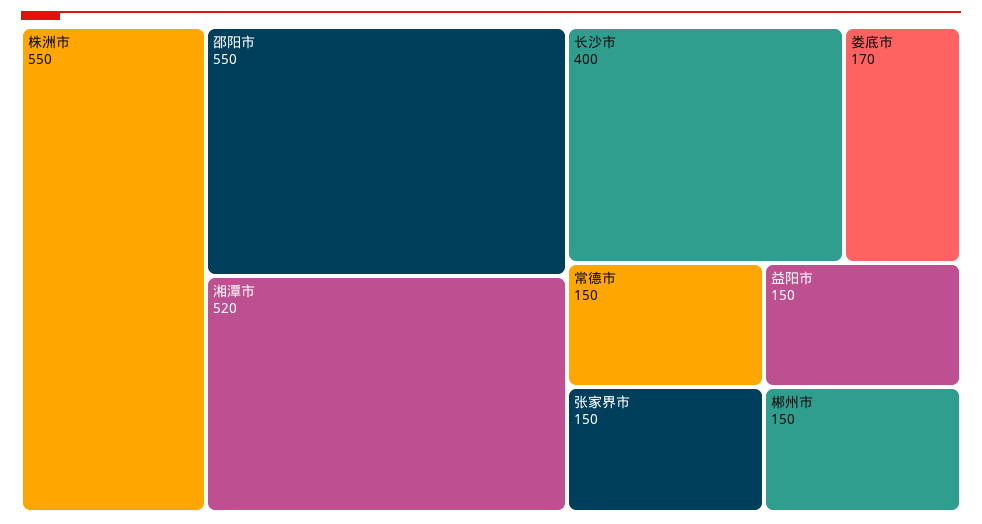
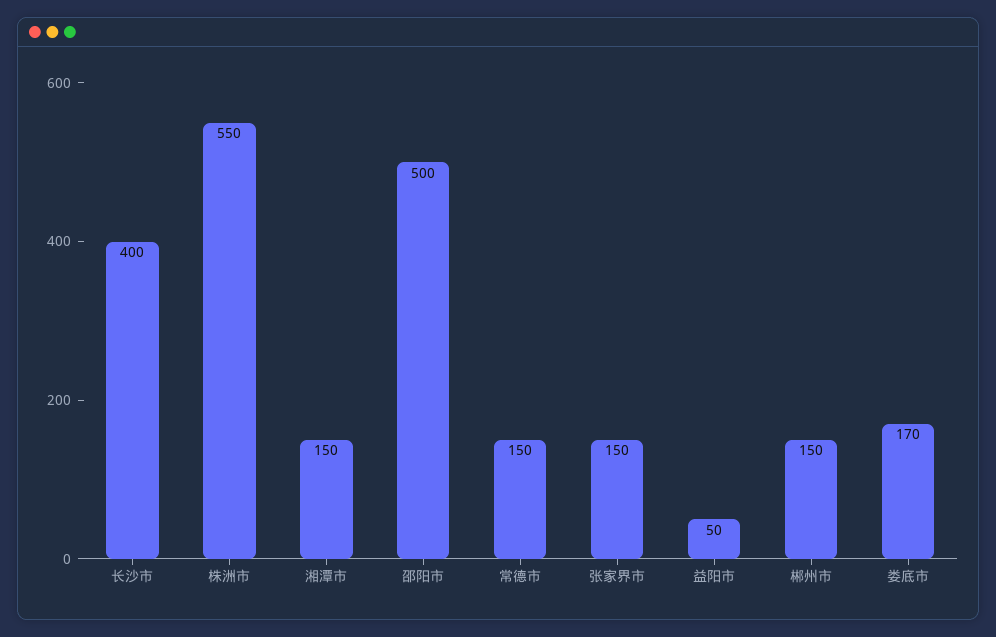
  {
    "株洲市": 550,
-   "邵阳市": 550,
+   "邵阳市": 500,
-   "湘潭市": 520,
+   "湘潭市": 150,
    "长沙市": 400,
    "娄底市": 170,
    "常德市": 150,
    "张家界市": 150,
-   "益阳市": 150,
+   "益阳市": 50,
    "郴州市": 150
  }

